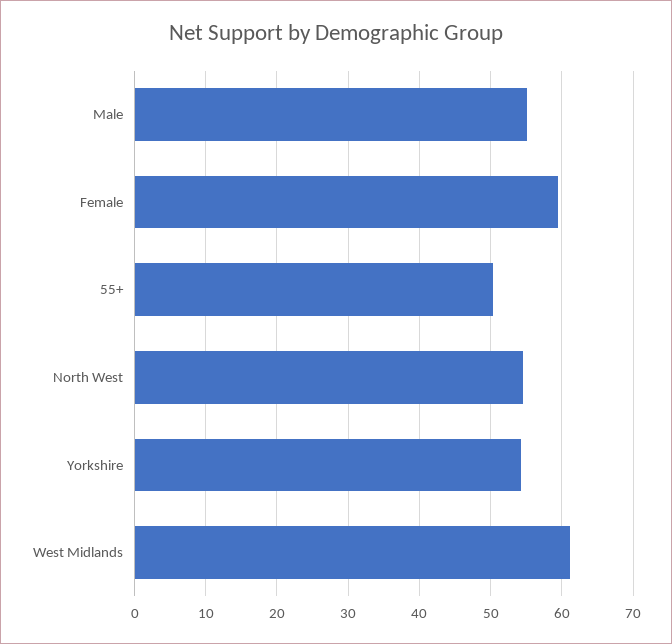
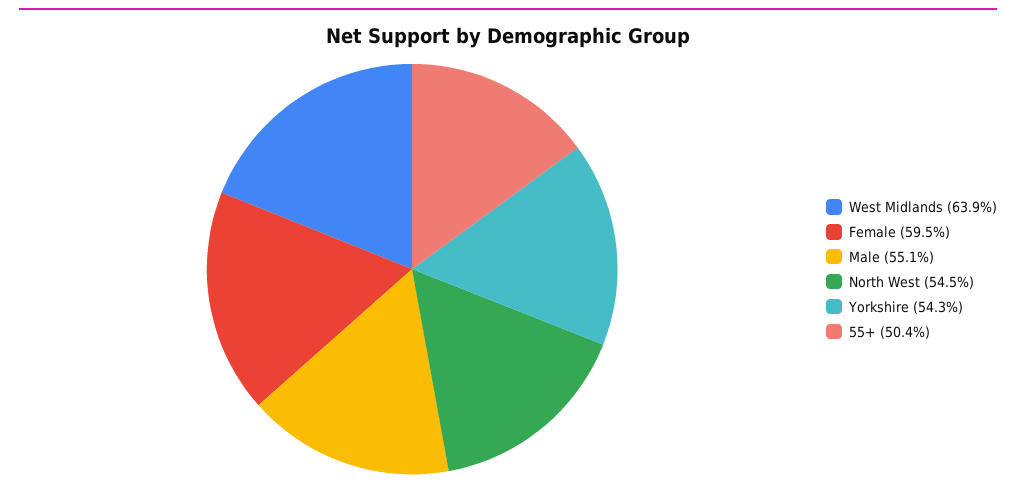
  {
    "Male": 55.1,
    "Female": 59.5,
    "55+": 50.4,
    "North West": 54.5,
    "Yorkshire": 54.3,
-   "West Midlands": 61
+   "West Midlands": 63.9
  }

